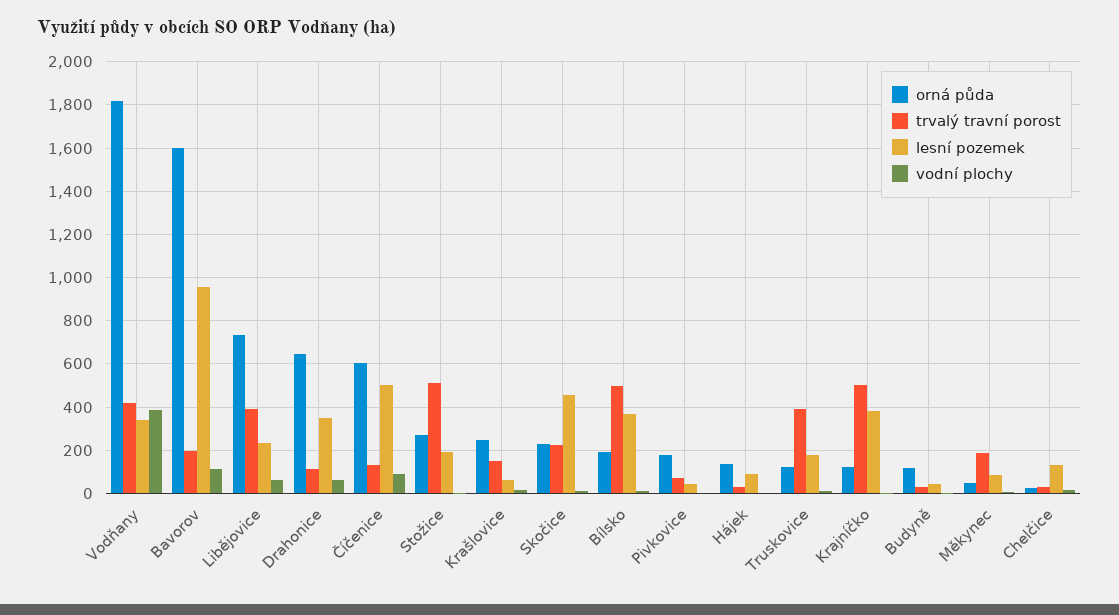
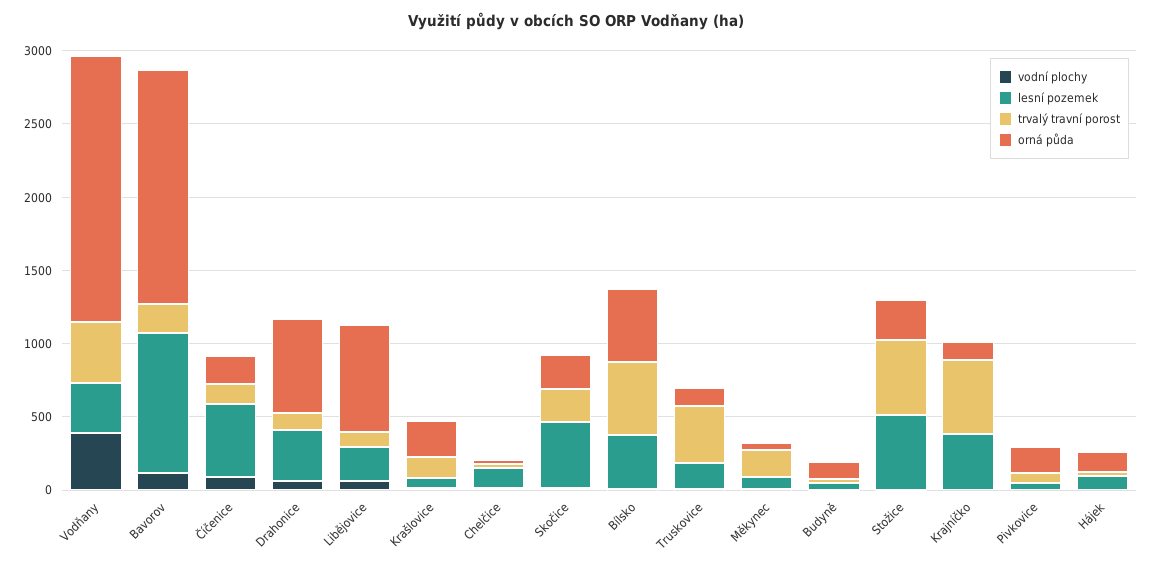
  {
    "orná půda": {
      "Vodňany": 1800,
      "Bavorov": 1600,
      "Libějovice": 750,
      "Drahonice": 650,
-     "Číčenice": 600,
+     "Číčenice": 200,
      "Stožice": 250,
      "Krašlovice": 250,
      "Skočice": 250,
-     "Bílsko": 200,
+     "Bílsko": 500,
      "Pivkovice": 200,
      "Hájek": 150,
      "Truskovice": 100,
      "Krajníčko": 100,
      "Budyně": 100,
      "Měkynec": 50,
      "Chelčice": 50
    },
    "trvalý travní porost": {
      "Vodňany": 400,
      "Bavorov": 200,
-     "Libějovice": 400,
+     "Libějovice": 100,
      "Drahonice": 100,
      "Číčenice": 150,
      "Stožice": 500,
      "Krašlovice": 150,
      "Skočice": 250,
      "Bílsko": 500,
      "Pivkovice": 50,
      "Hájek": 50,
      "Truskovice": 400,
      "Krajníčko": 500,
      "Budyně": 50,
      "Měkynec": 200,
      "Chelčice": 50
    },
    "lesní pozemek": {
      "Vodňany": 350,
      "Bavorov": 950,
      "Libějovice": 250,
      "Drahonice": 350,
      "Číčenice": 500,
-     "Stožice": 200,
+     "Stožice": 500,
      "Krašlovice": 50,
      "Skočice": 450,
      "Bílsko": 350,
      "Pivkovice": 50,
      "Hájek": 100,
      "Truskovice": 200,
      "Krajníčko": 400,
      "Budyně": 50,
      "Měkynec": 100,
      "Chelčice": 150
    },
    "vodní plochy": {
      "Vodňany": 400,
      "Bavorov": 100,
      "Libějovice": 50,
      "Drahonice": 50,
      "Číčenice": 100,
      "Stožice": 0,
      "Krašlovice": 0,
      "Skočice": 0,
      "Bílsko": 0,
      "Pivkovice": 0,
      "Hájek": 0,
      "Truskovice": 0,
      "Krajníčko": 0,
      "Budyně": 0,
      "Měkynec": 0,
      "Chelčice": 0
    }
  }

